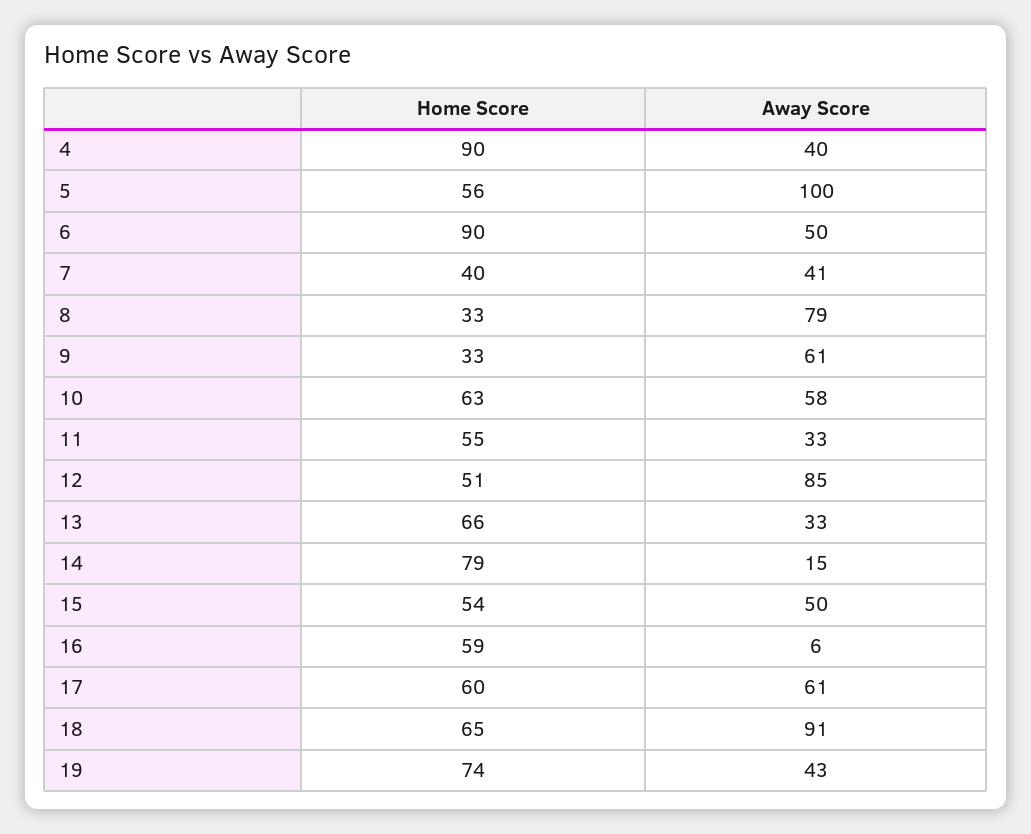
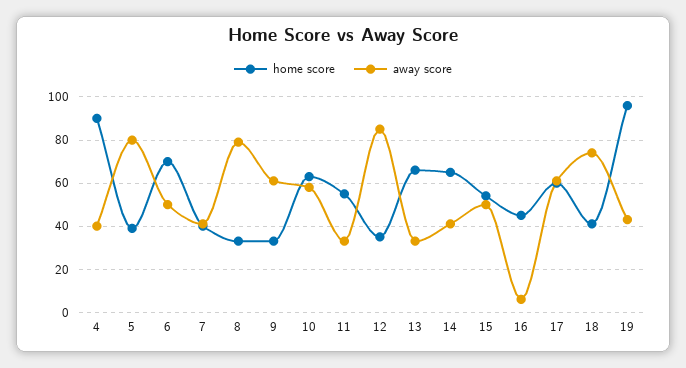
  {
    "Home Score": {
      "4": 90,
-     "5": 56,
+     "5": 40,
-     "6": 90,
+     "6": 70,
      "7": 40,
      "8": 33,
      "9": 33,
      "10": 63,
      "11": 55,
-     "12": 51,
+     "12": 35,
      "13": 66,
-     "14": 79,
+     "14": 65,
      "15": 54,
-     "16": 59,
+     "16": 45,
      "17": 60,
-     "18": 65,
+     "18": 40,
-     "19": 74
+     "19": 95
    },
    "Away Score": {
      "4": 40,
-     "5": 100,
+     "5": 80,
      "6": 50,
      "7": 41,
      "8": 79,
      "9": 61,
      "10": 58,
      "11": 33,
      "12": 85,
      "13": 33,
-     "14": 15,
+     "14": 40,
      "15": 50,
      "16": 6,
      "17": 61,
-     "18": 91,
+     "18": 75,
      "19": 43
    }
  }

